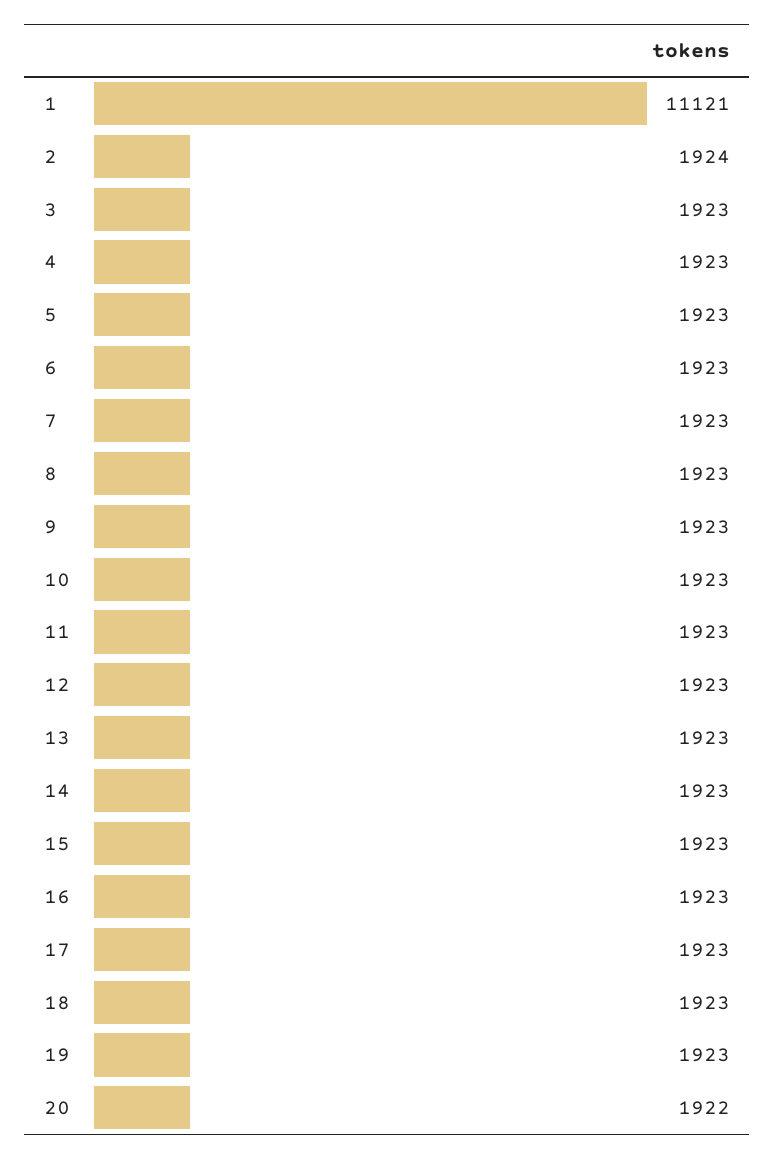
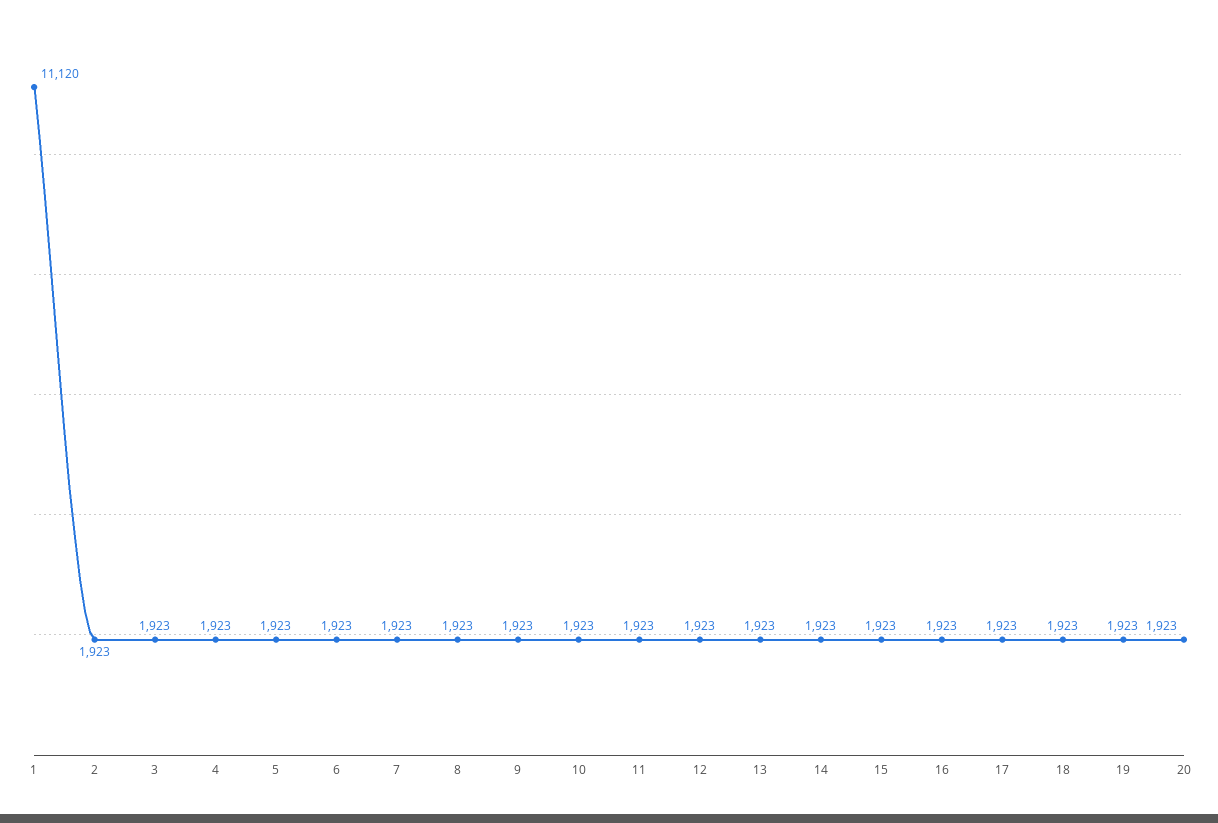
  {
-   "1": 11121,
+   "1": 11120,
-   "2": 1924,
+   "2": 1923,
    "3": 1923,
    "4": 1923,
    "5": 1923,
    "6": 1923,
    "7": 1923,
    "8": 1923,
    "9": 1923,
    "10": 1923,
    "11": 1923,
    "12": 1923,
    "13": 1923,
    "14": 1923,
    "15": 1923,
    "16": 1923,
    "17": 1923,
    "18": 1923,
    "19": 1923,
-   "20": 1922
+   "20": 1923
  }

